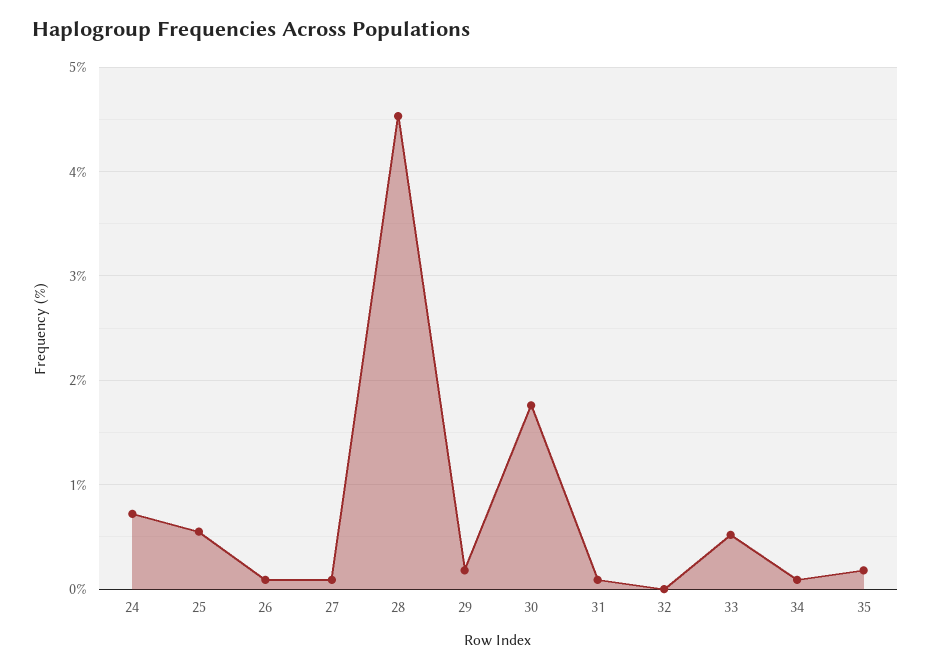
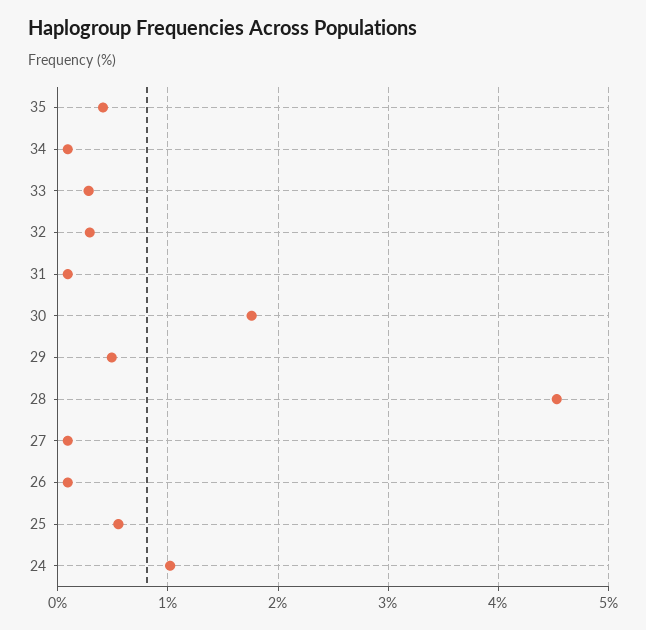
  {
-   "24": 0.7,
+   "24": 1,
    "25": 0.6,
    "26": 0.1,
    "27": 0.1,
    "28": 4.5,
-   "29": 0.2,
+   "29": 0.5,
    "30": 1.8,
    "31": 0.1,
-   "32": 0,
+   "32": 0.3,
-   "33": 0.5,
+   "33": 0.3,
    "34": 0.1,
-   "35": 0.2
+   "35": 0.4
  }

